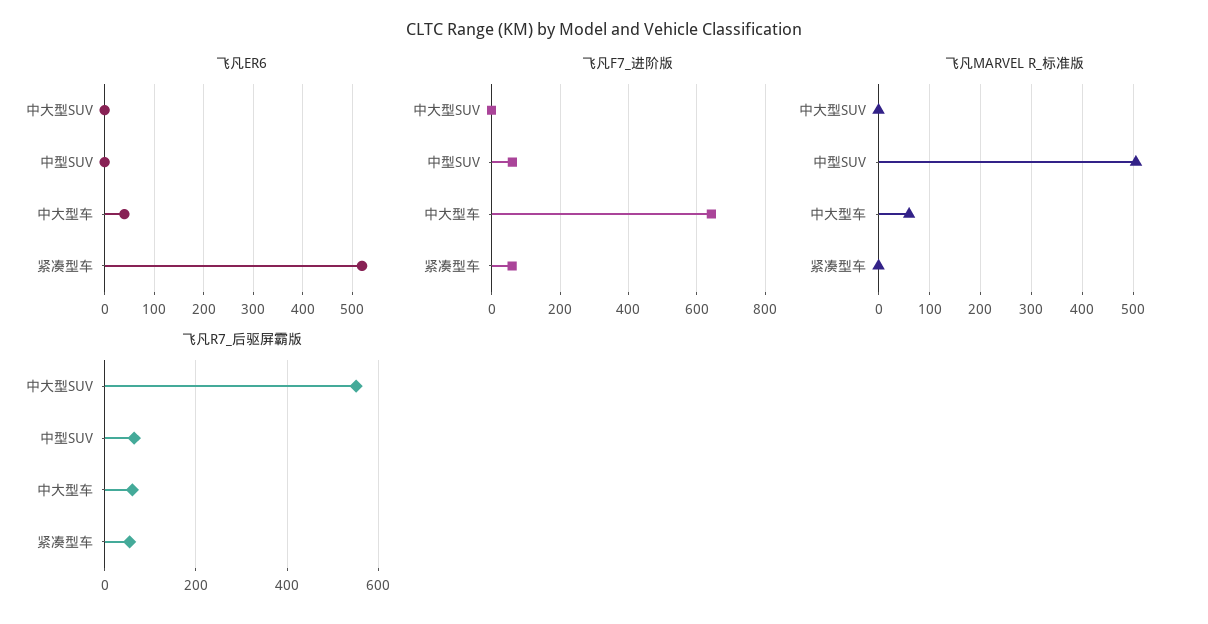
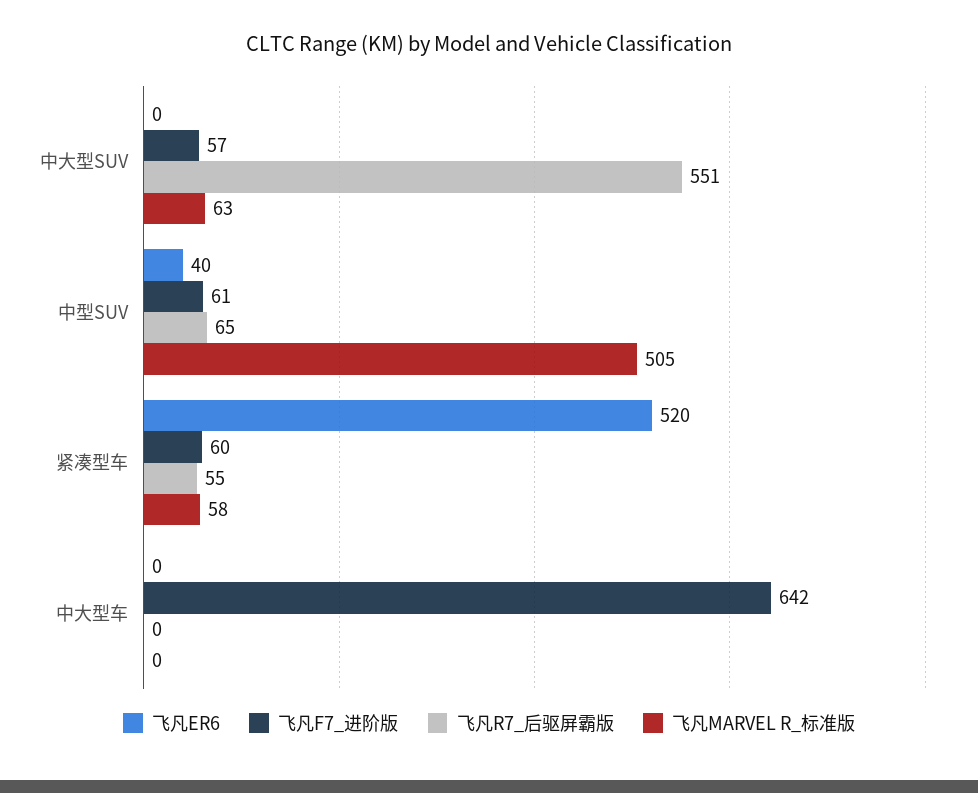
  {
    "飞凡ER6": {
      "中大型SUV": 0,
-     "中型SUV": 0,
+     "中型SUV": 40,
-     "中大型车": 40,
+     "中大型车": 0,
      "紧凑型车": 520
    },
    "飞凡F7_进阶版": {
-     "中大型SUV": 0,
+     "中大型SUV": 57,
      "中型SUV": 61,
      "中大型车": 642,
      "紧凑型车": 60
    },
    "飞凡MARVEL R_标准版": {
-     "中大型SUV": 0,
+     "中大型SUV": 63,
      "中型SUV": 505,
-     "中大型车": 60,
+     "中大型车": 0,
-     "紧凑型车": 0
+     "紧凑型车": 58
    },
    "飞凡R7_后驱屏霸版": {
      "中大型SUV": 551,
      "中型SUV": 65,
-     "中大型车": 60,
+     "中大型车": 0,
      "紧凑型车": 55
    }
  }

